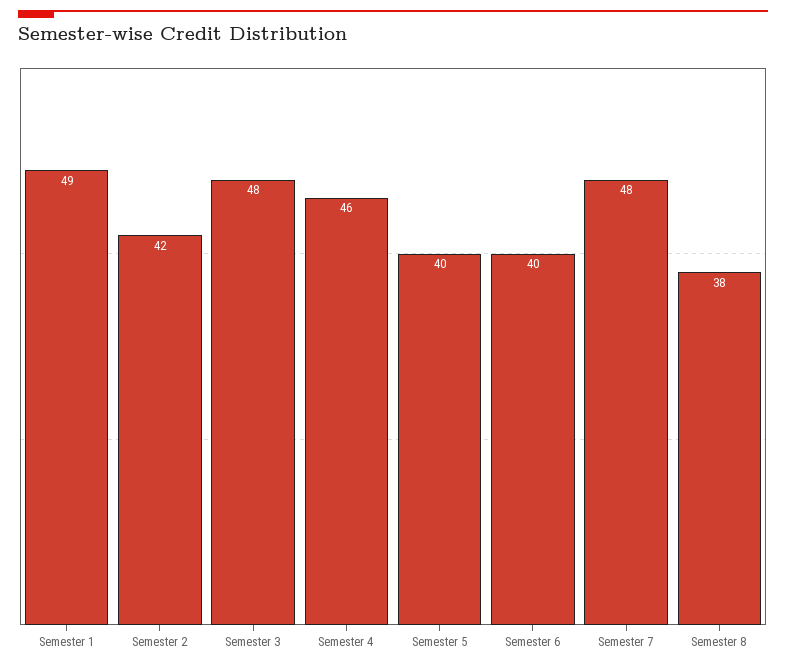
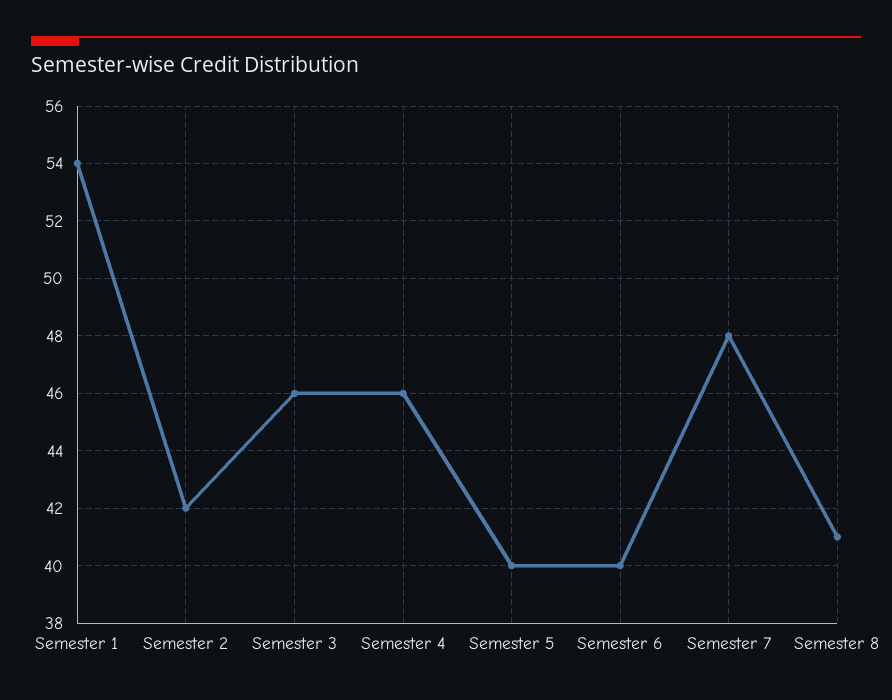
  {
-   "Semester 1": 49,
+   "Semester 1": 54,
    "Semester 2": 42,
-   "Semester 3": 48,
+   "Semester 3": 46,
    "Semester 4": 46,
    "Semester 5": 40,
    "Semester 6": 40,
    "Semester 7": 48,
-   "Semester 8": 38
+   "Semester 8": 41
  }

